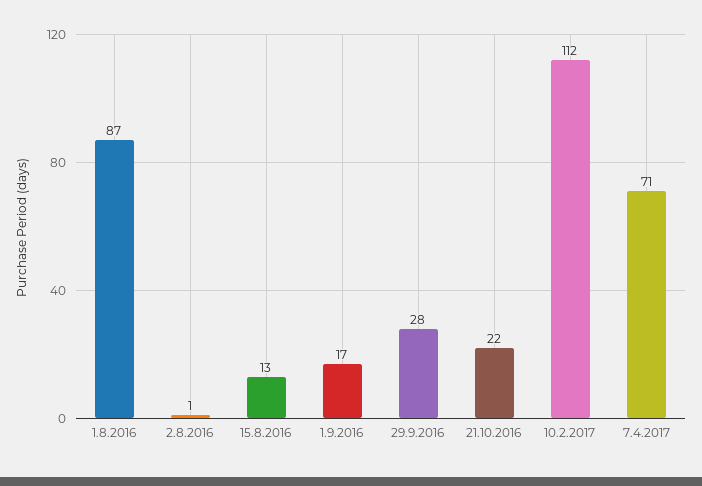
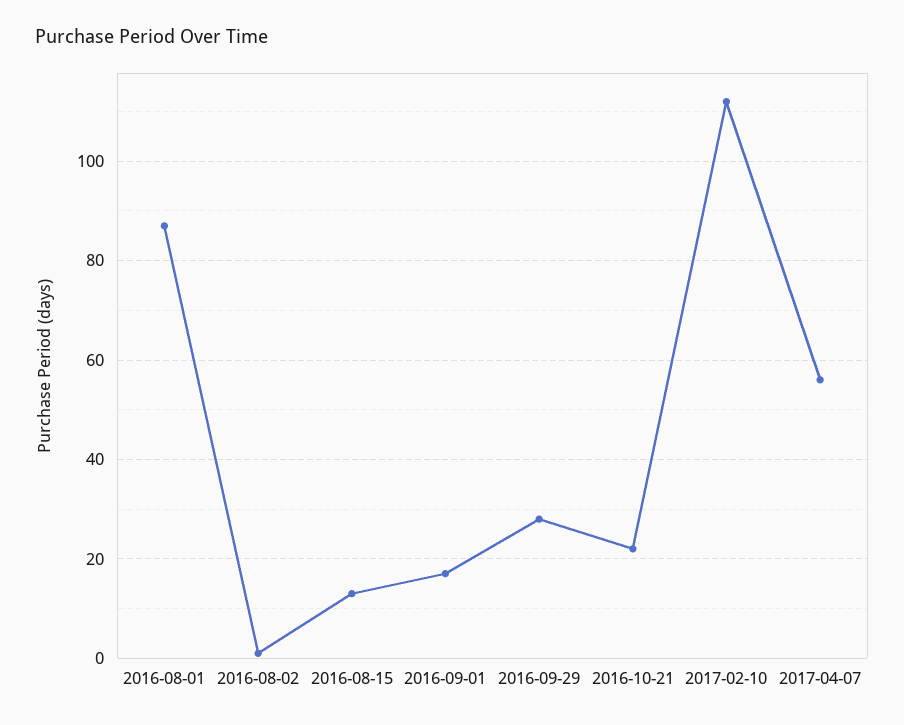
  {
    "1.8.2016": 87,
    "2.8.2016": 1,
    "15.8.2016": 13,
    "1.9.2016": 17,
    "29.9.2016": 28,
    "21.10.2016": 22,
    "10.2.2017": 112,
-   "7.4.2017": 71
+   "7.4.2017": 55
  }

